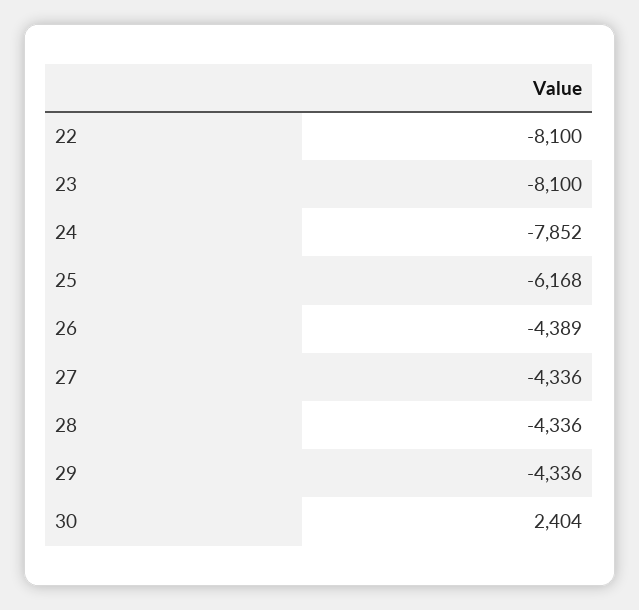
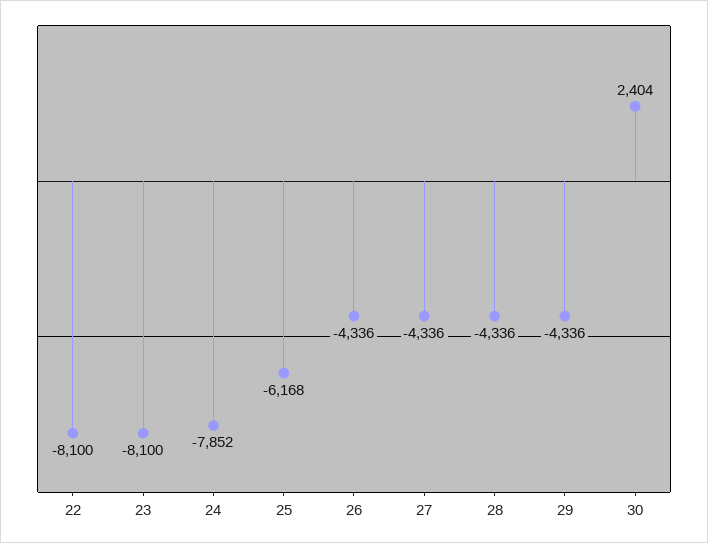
  {
    "22": -8100,
    "23": -8100,
    "24": -7852,
    "25": -6168,
-   "26": -4389,
+   "26": -4336,
    "27": -4336,
    "28": -4336,
    "29": -4336,
    "30": 2404
  }

